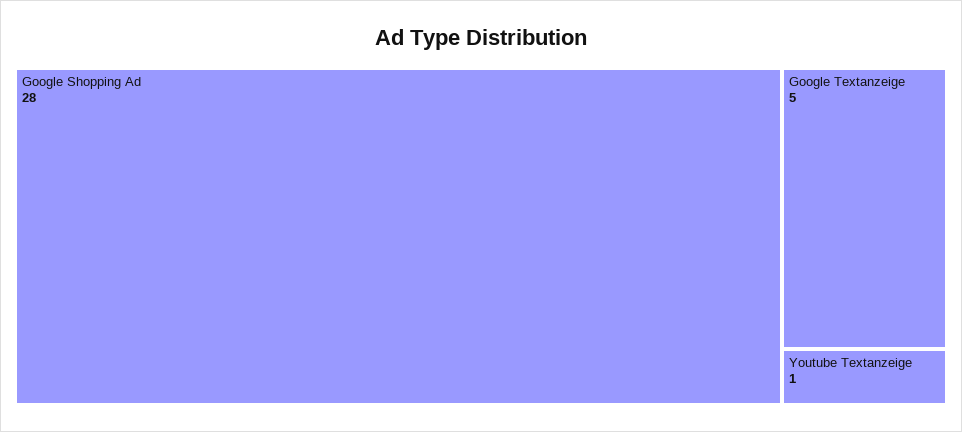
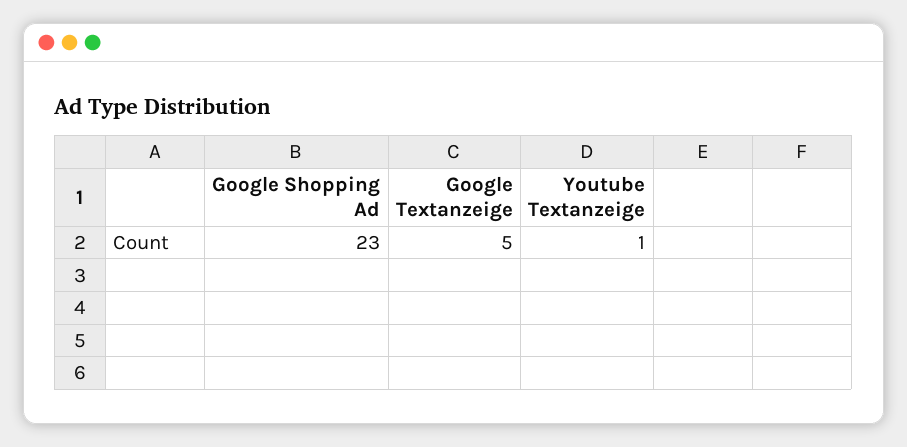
  {
-   "Google Shopping Ad": 28,
+   "Google Shopping Ad": 23,
    "Google Textanzeige": 5,
    "Youtube Textanzeige": 1
  }

